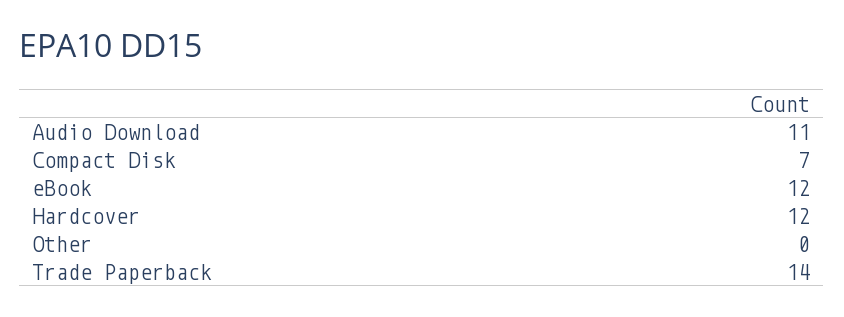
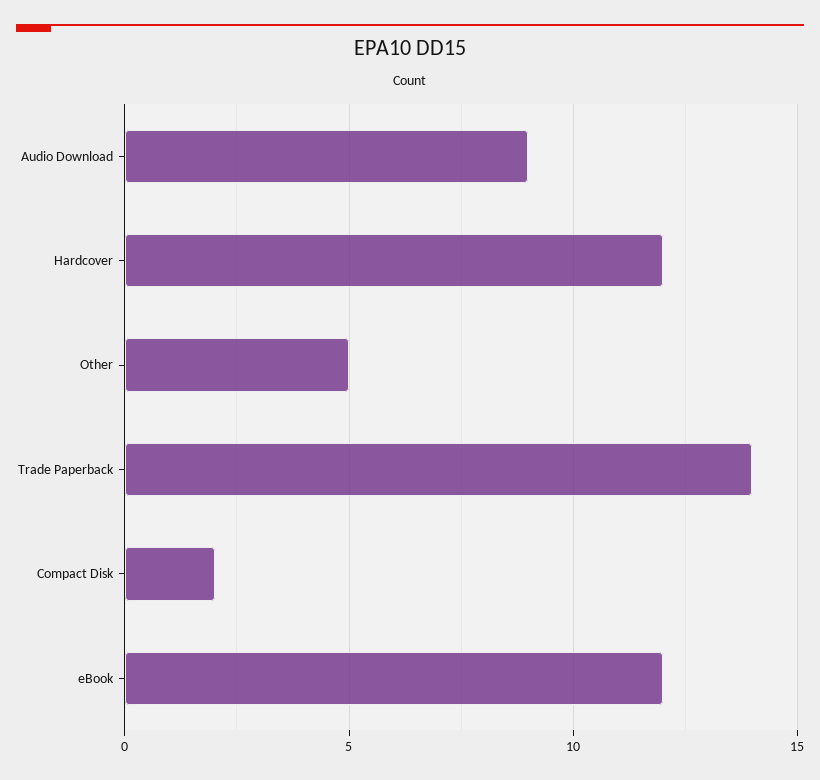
  {
-   "Audio Download": 11,
+   "Audio Download": 9,
-   "Compact Disk": 7,
+   "Compact Disk": 2,
    "eBook": 12,
    "Hardcover": 12,
-   "Other": 0,
+   "Other": 5,
    "Trade Paperback": 14
  }

